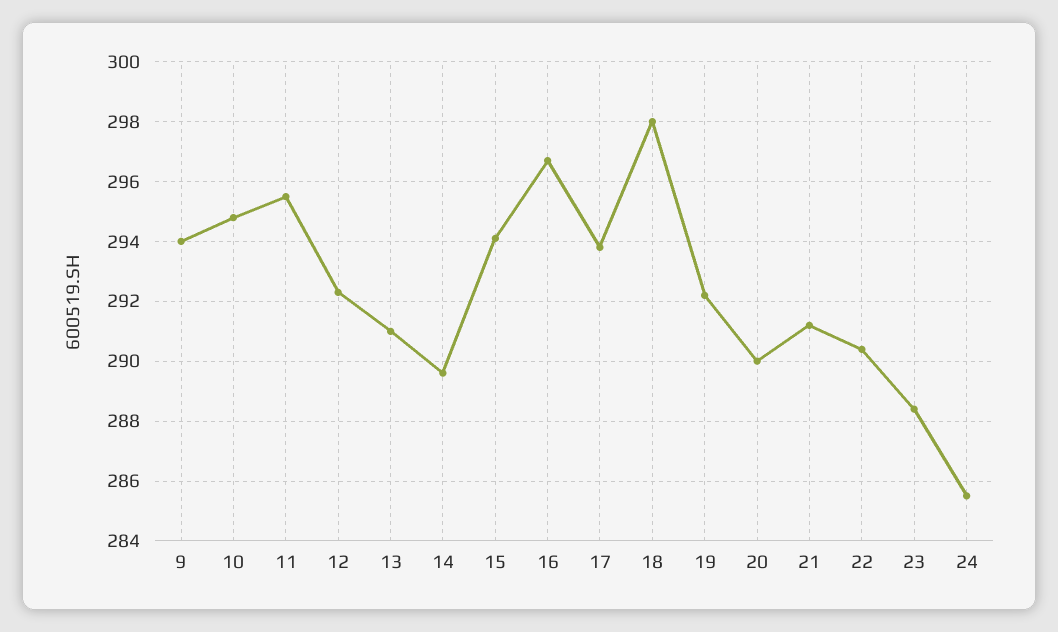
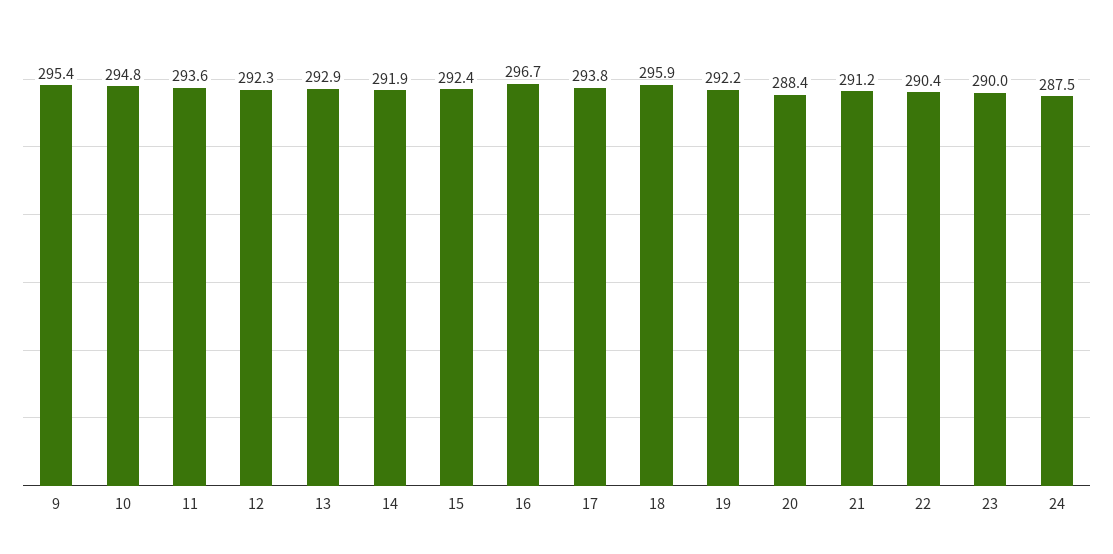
  {
-   "9": 294,
+   "9": 295.4,
    "10": 294.8,
-   "11": 295.5,
+   "11": 293.6,
    "12": 292.3,
-   "13": 291,
+   "13": 292.9,
-   "14": 289.5,
+   "14": 291.9,
-   "15": 294,
+   "15": 292.4,
    "16": 296.7,
    "17": 293.8,
-   "18": 298,
+   "18": 295.9,
    "19": 292.2,
-   "20": 290,
+   "20": 288.4,
    "21": 291.2,
    "22": 290.4,
-   "23": 288.5,
+   "23": 290,
-   "24": 285.5
+   "24": 287.5
  }

